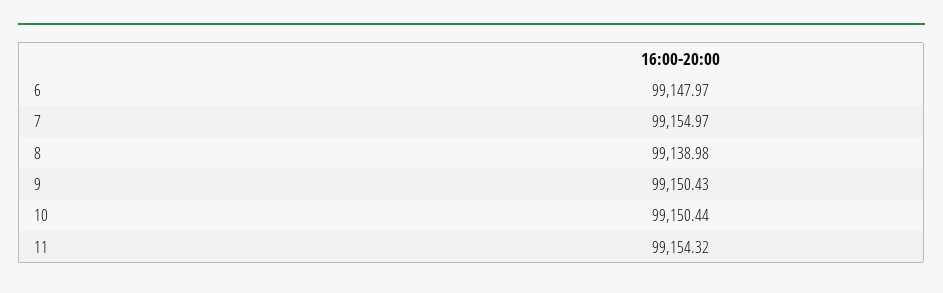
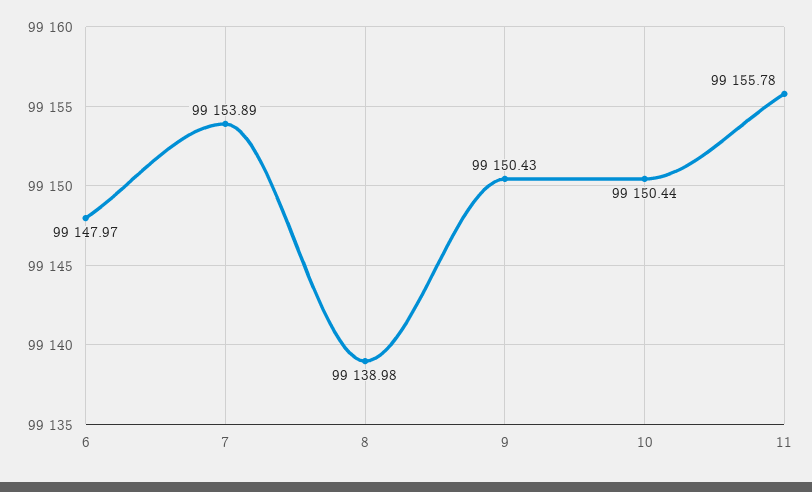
  {
    "6": 99147.97,
-   "7": 99154.97,
+   "7": 99153.89,
    "8": 99138.98,
    "9": 99150.43,
    "10": 99150.44,
-   "11": 99154.32
+   "11": 99155.78
  }

